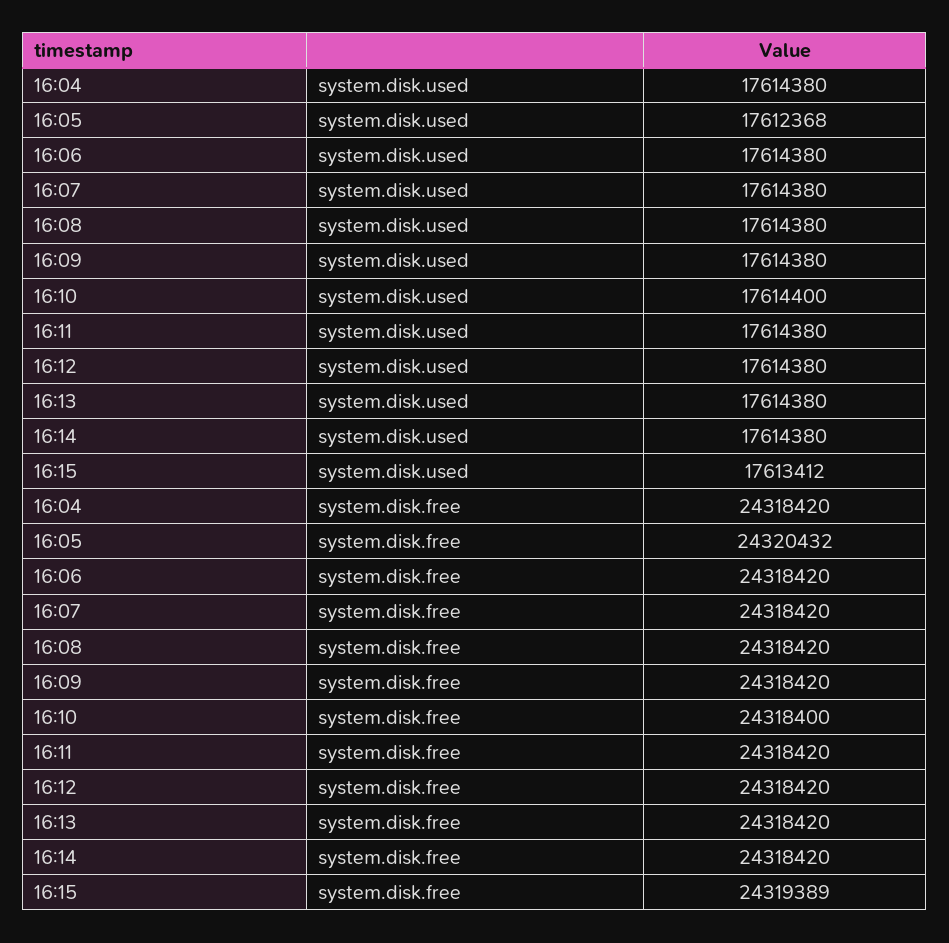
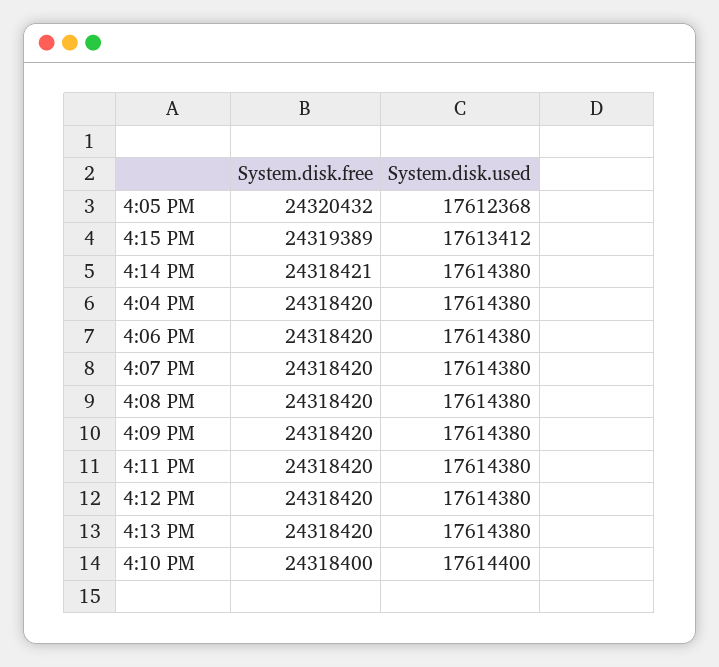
  {
    "16:04": {
      "system.disk.used": 17614380,
      "system.disk.free": 24318420
    },
    "16:05": {
      "system.disk.used": 17612368,
      "system.disk.free": 24320432
    },
    "16:06": {
      "system.disk.used": 17614380,
      "system.disk.free": 24318420
    },
    "16:07": {
      "system.disk.used": 17614380,
      "system.disk.free": 24318420
    },
    "16:08": {
      "system.disk.used": 17614380,
      "system.disk.free": 24318420
    },
    "16:09": {
      "system.disk.used": 17614380,
      "system.disk.free": 24318420
    },
    "16:10": {
      "system.disk.used": 17614400,
      "system.disk.free": 24318400
    },
    "16:11": {
      "system.disk.used": 17614380,
      "system.disk.free": 24318420
    },
    "16:12": {
      "system.disk.used": 17614380,
      "system.disk.free": 24318420
    },
    "16:13": {
      "system.disk.used": 17614380,
      "system.disk.free": 24318420
    },
    "16:14": {
      "system.disk.used": 17614380,
-     "system.disk.free": 24318420
+     "system.disk.free": 24318421
    },
    "16:15": {
      "system.disk.used": 17613412,
      "system.disk.free": 24319389
    }
  }

